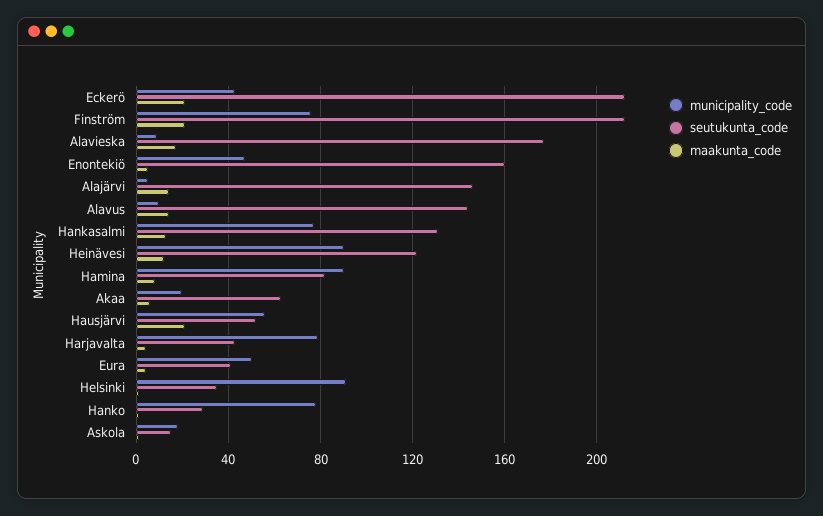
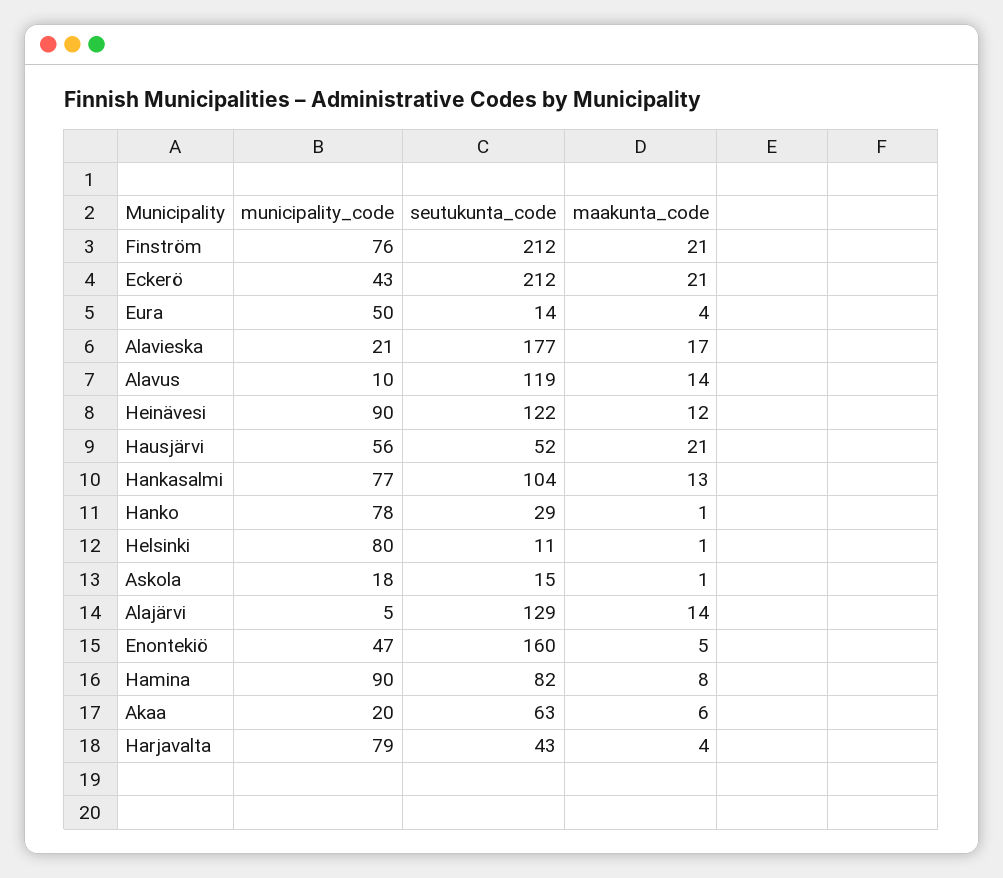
  {
    "municipality_code": {
      "Eckerö": 43,
      "Finström": 76,
-     "Alavieska": 10,
+     "Alavieska": 21,
      "Enontekiö": 47,
      "Alajärvi": 5,
      "Alavus": 10,
      "Hankasalmi": 77,
      "Heinävesi": 90,
      "Hamina": 90,
      "Akaa": 20,
      "Hausjärvi": 56,
      "Harjavalta": 79,
      "Eura": 50,
-     "Helsinki": 90,
+     "Helsinki": 80,
      "Hanko": 78,
      "Askola": 18
    },
    "seutukunta_code": {
      "Eckerö": 212,
      "Finström": 212,
      "Alavieska": 177,
      "Enontekiö": 160,
-     "Alajärvi": 145,
+     "Alajärvi": 129,
-     "Alavus": 145,
+     "Alavus": 119,
-     "Hankasalmi": 130,
+     "Hankasalmi": 104,
      "Heinävesi": 122,
      "Hamina": 82,
      "Akaa": 63,
      "Hausjärvi": 52,
      "Harjavalta": 43,
-     "Eura": 40,
+     "Eura": 14,
-     "Helsinki": 35,
+     "Helsinki": 11,
      "Hanko": 29,
      "Askola": 15
    },
    "maakunta_code": {
      "Eckerö": 21,
      "Finström": 21,
      "Alavieska": 17,
      "Enontekiö": 5,
      "Alajärvi": 14,
      "Alavus": 14,
      "Hankasalmi": 13,
      "Heinävesi": 12,
      "Hamina": 8,
      "Akaa": 6,
      "Hausjärvi": 21,
      "Harjavalta": 4,
      "Eura": 4,
      "Helsinki": 1,
      "Hanko": 1,
      "Askola": 1
    }
  }

